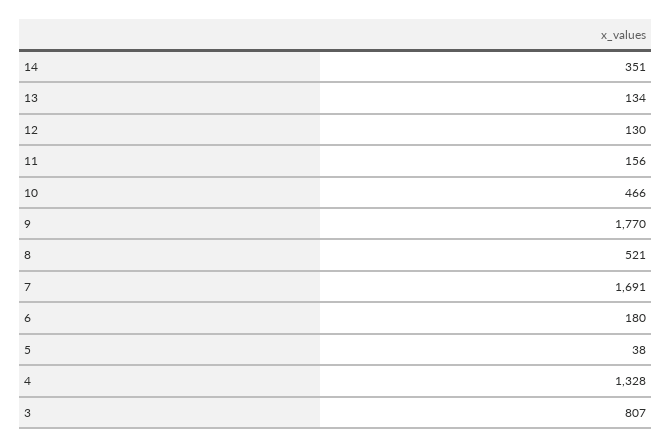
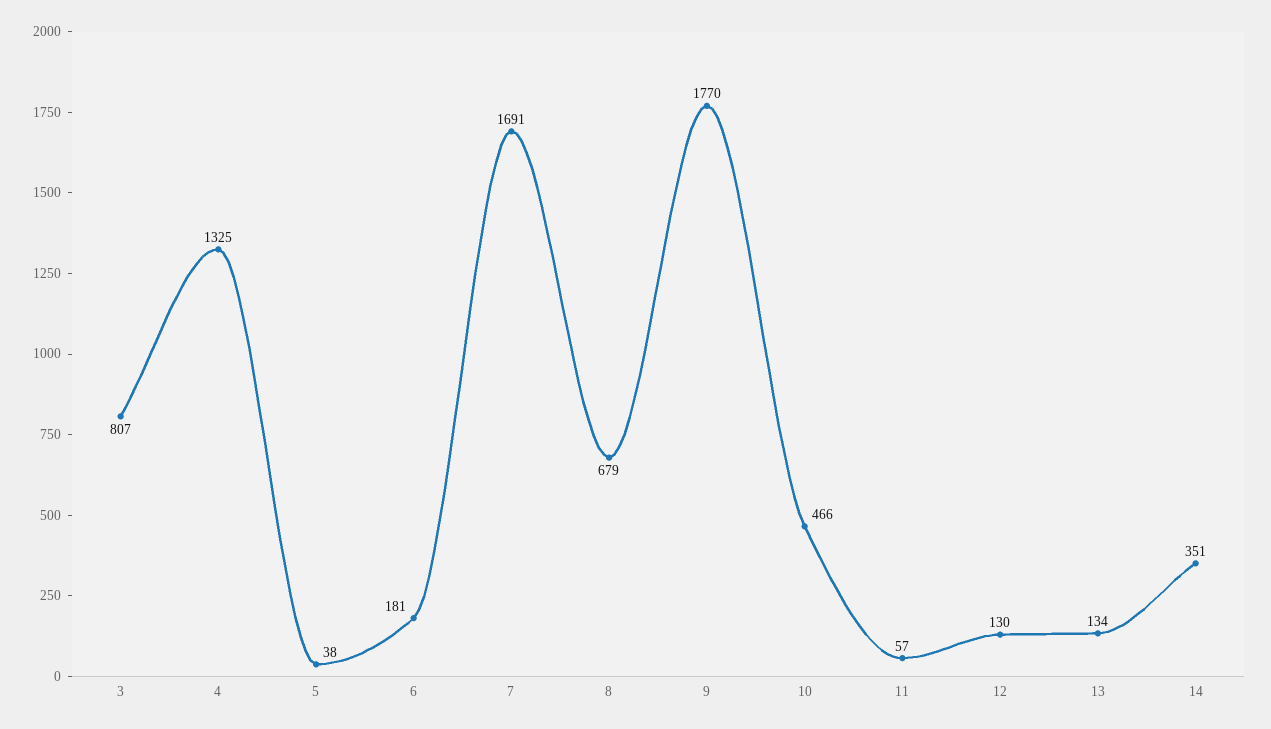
  {
    "14": 351,
    "13": 134,
    "12": 130,
-   "11": 156,
+   "11": 57,
    "10": 466,
    "9": 1770,
-   "8": 521,
+   "8": 679,
    "7": 1691,
-   "6": 180,
+   "6": 181,
    "5": 38,
-   "4": 1328,
+   "4": 1325,
    "3": 807
  }

